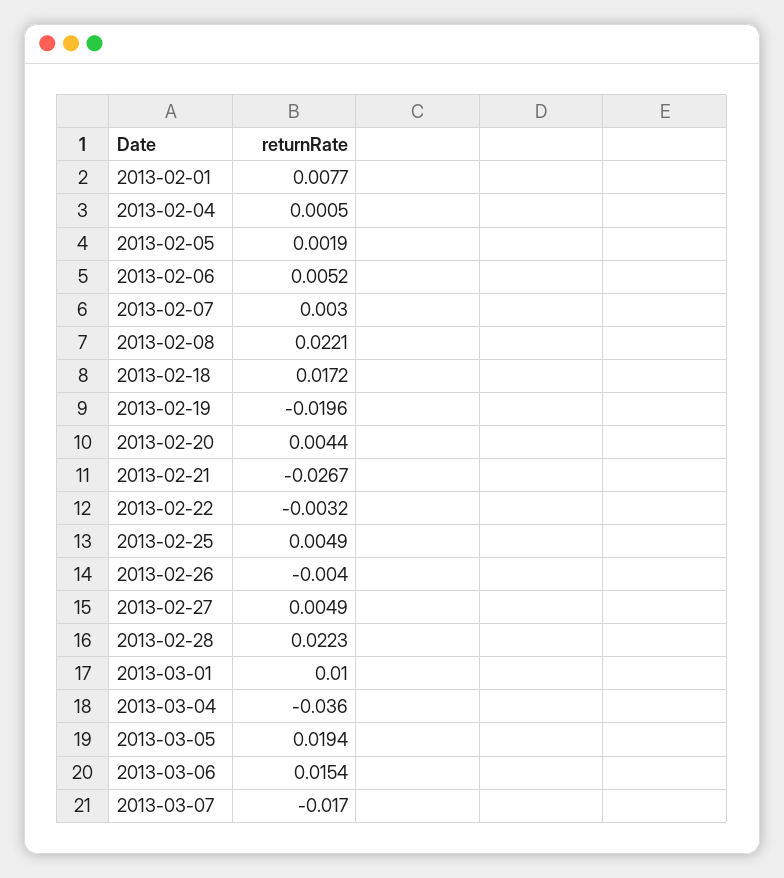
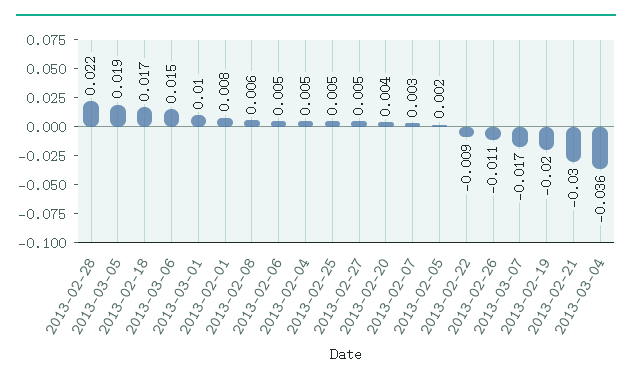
  {
    "2013-02-01": 0.0077,
-   "2013-02-04": 0.0005,
+   "2013-02-04": 0.005,
    "2013-02-05": 0.0019,
    "2013-02-06": 0.0052,
    "2013-02-07": 0.003,
-   "2013-02-08": 0.0221,
+   "2013-02-08": 0.006,
    "2013-02-18": 0.0172,
    "2013-02-19": -0.0196,
    "2013-02-20": 0.0044,
-   "2013-02-21": -0.0267,
+   "2013-02-21": -0.03,
-   "2013-02-22": -0.0032,
+   "2013-02-22": -0.009,
    "2013-02-25": 0.0049,
-   "2013-02-26": -0.004,
+   "2013-02-26": -0.011,
    "2013-02-27": 0.0049,
    "2013-02-28": 0.0223,
    "2013-03-01": 0.01,
    "2013-03-04": -0.036,
    "2013-03-05": 0.0194,
    "2013-03-06": 0.0154,
    "2013-03-07": -0.017
  }

